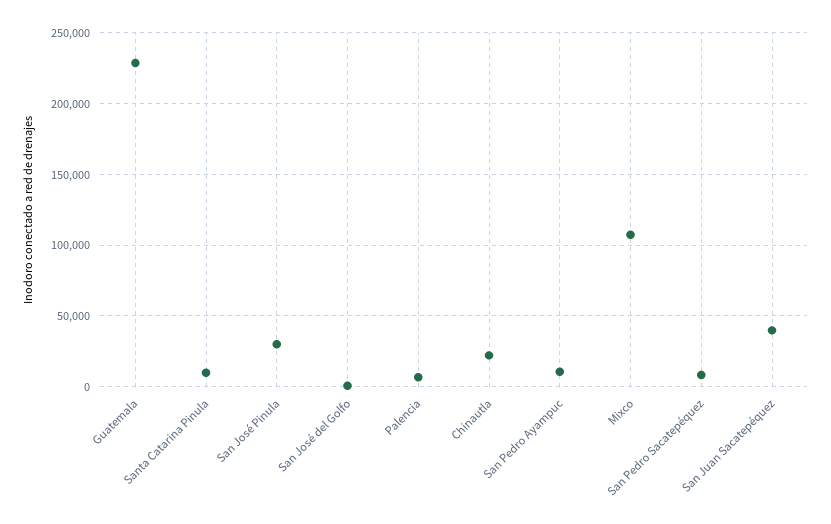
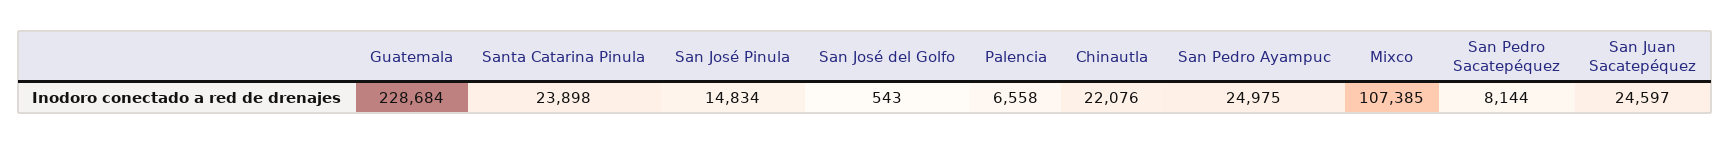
  {
    "Guatemala": 228684,
-   "Santa Catarina Pinula": 10000,
+   "Santa Catarina Pinula": 23898,
-   "San José Pinula": 30000,
+   "San José Pinula": 14834,
    "San José del Golfo": 543,
    "Palencia": 6558,
    "Chinautla": 22076,
-   "San Pedro Ayampuc": 10000,
+   "San Pedro Ayampuc": 24975,
    "Mixco": 107385,
    "San Pedro Sacatepéquez": 8144,
-   "San Juan Sacatepéquez": 40000
+   "San Juan Sacatepéquez": 24597
  }

